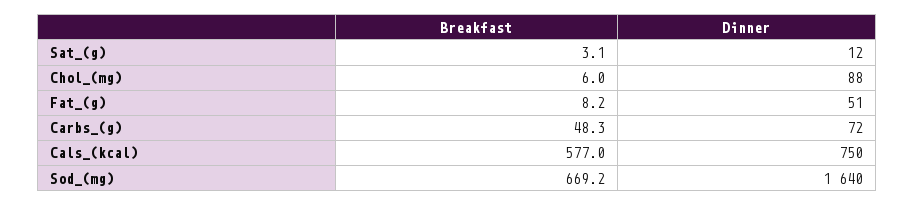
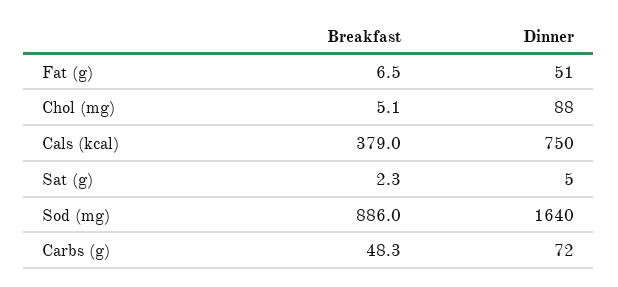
  {
    "Breakfast": {
-     "Sat_(g)": 3.1,
+     "Sat_(g)": 2.3,
-     "Chol_(mg)": 6,
+     "Chol_(mg)": 5.1,
-     "Fat_(g)": 8.2,
+     "Fat_(g)": 6.5,
      "Carbs_(g)": 48.3,
-     "Cals_(kcal)": 577,
+     "Cals_(kcal)": 379,
-     "Sod_(mg)": 669.2
+     "Sod_(mg)": 886
    },
    "Dinner": {
-     "Sat_(g)": 12,
+     "Sat_(g)": 5,
      "Chol_(mg)": 88,
      "Fat_(g)": 51,
      "Carbs_(g)": 72,
      "Cals_(kcal)": 750,
      "Sod_(mg)": 1640
    }
  }

